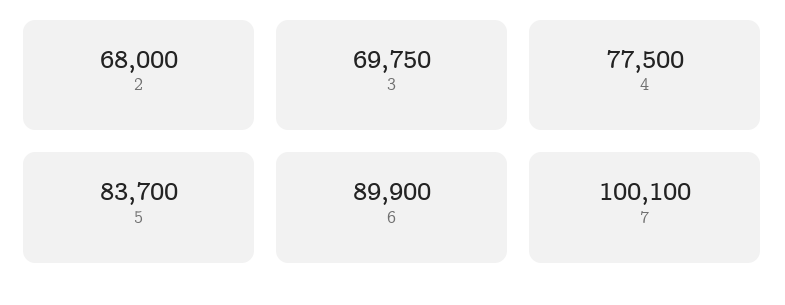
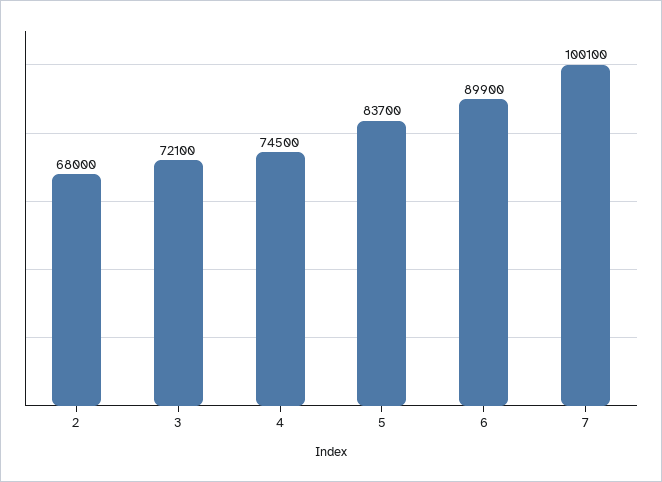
  {
    "2": 68000,
-   "3": 69750,
+   "3": 72100,
-   "4": 77500,
+   "4": 74500,
    "5": 83700,
    "6": 89900,
    "7": 100100
  }

